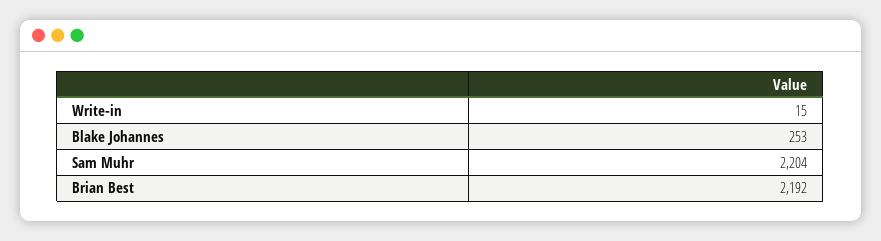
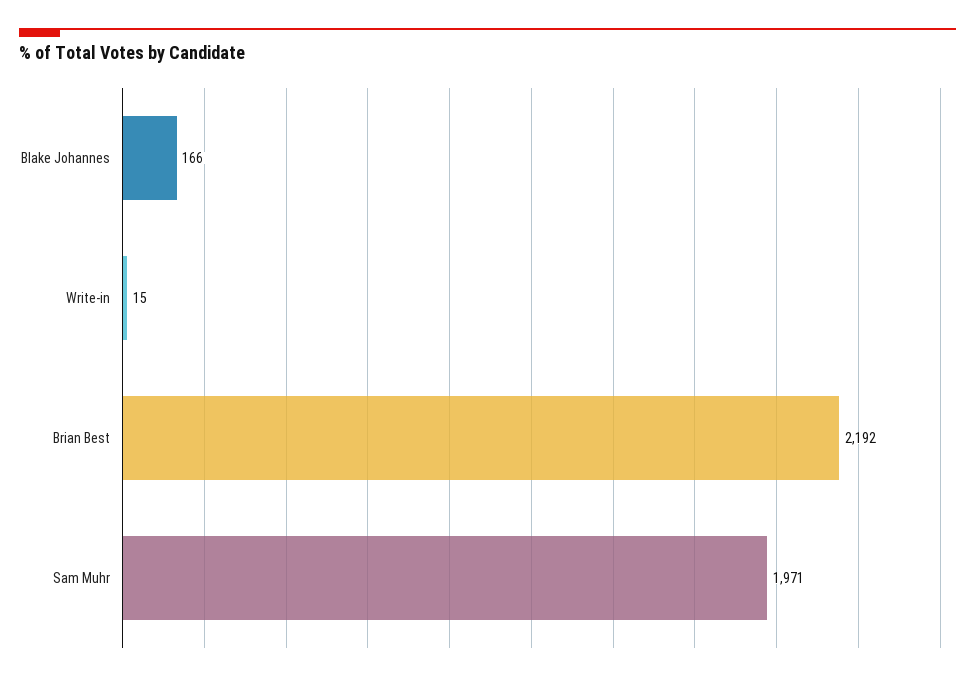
  {
    "Write-in": 15,
-   "Blake Johannes": 253,
+   "Blake Johannes": 166,
-   "Sam Muhr": 2204,
+   "Sam Muhr": 1971,
    "Brian Best": 2192
  }

